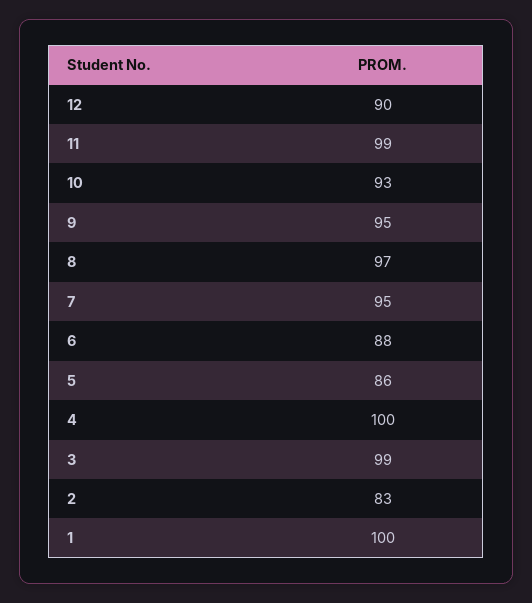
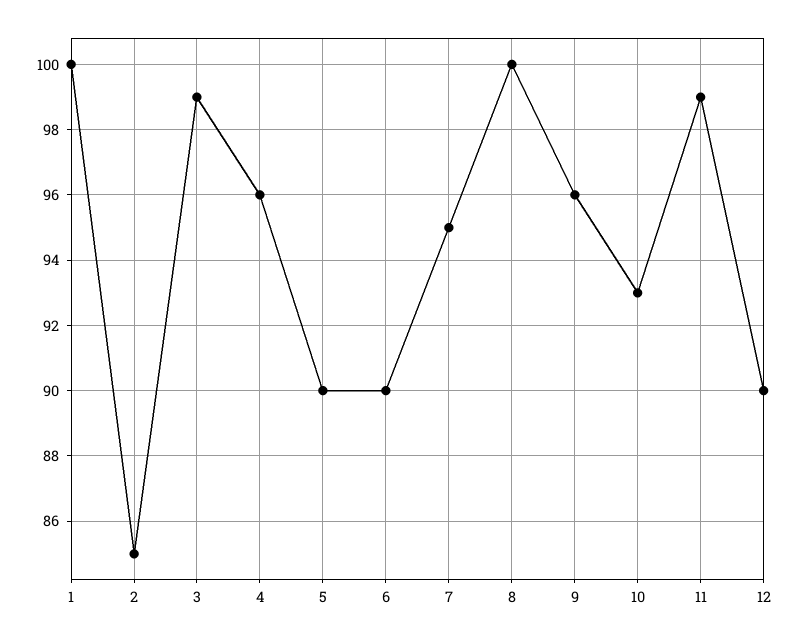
  {
    "12": 90,
    "11": 99,
    "10": 93,
-   "9": 95,
+   "9": 96,
-   "8": 97,
+   "8": 100,
    "7": 95,
-   "6": 88,
+   "6": 90,
-   "5": 86,
+   "5": 90,
-   "4": 100,
+   "4": 96,
    "3": 99,
-   "2": 83,
+   "2": 85,
    "1": 100
  }

